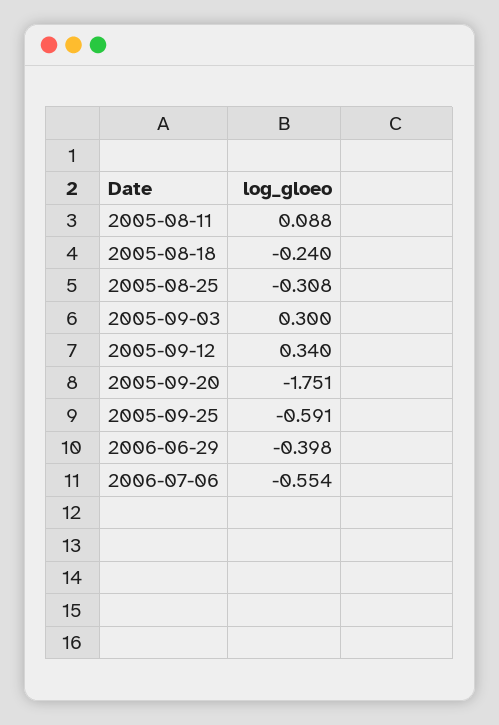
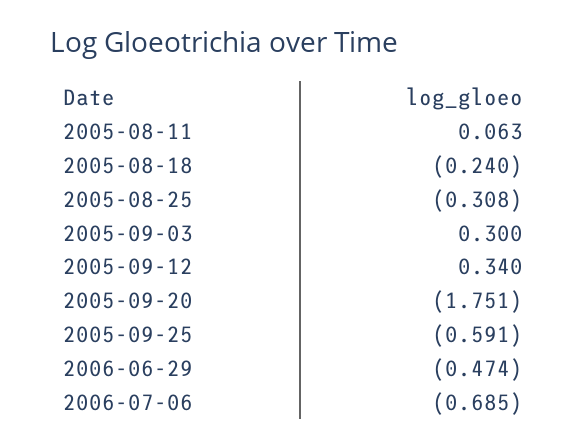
  {
-   "2005-08-11": 0.088,
+   "2005-08-11": 0.063,
    "2005-08-18": -0.24,
    "2005-08-25": -0.308,
    "2005-09-03": 0.3,
    "2005-09-12": 0.34,
    "2005-09-20": -1.751,
    "2005-09-25": -0.591,
-   "2006-06-29": -0.398,
+   "2006-06-29": -0.474,
-   "2006-07-06": -0.554
+   "2006-07-06": -0.685
  }

